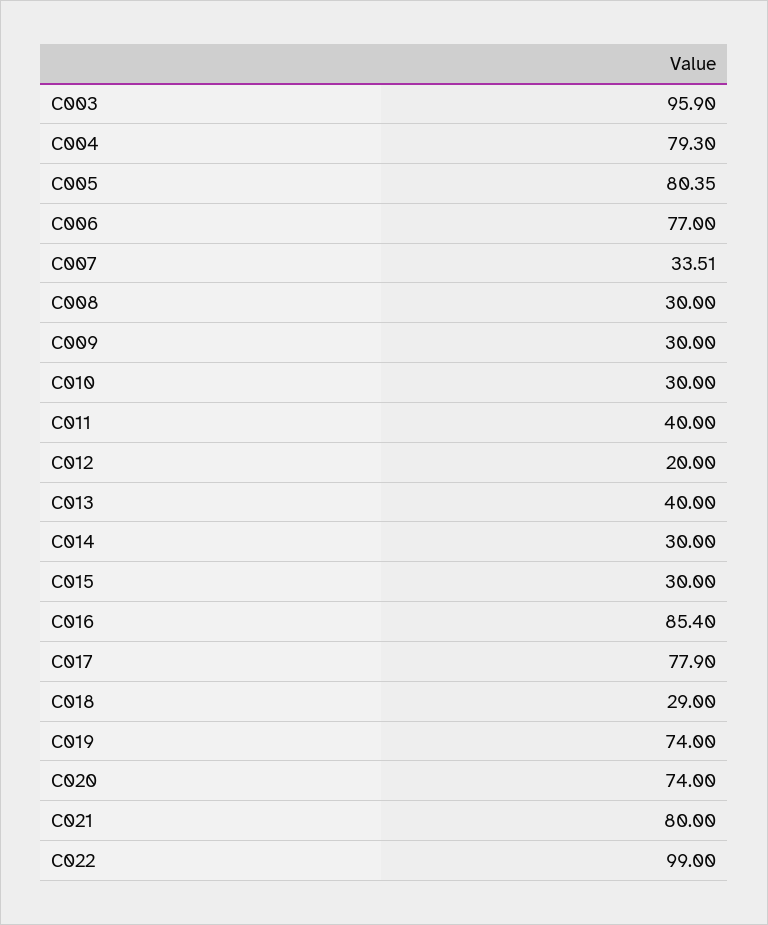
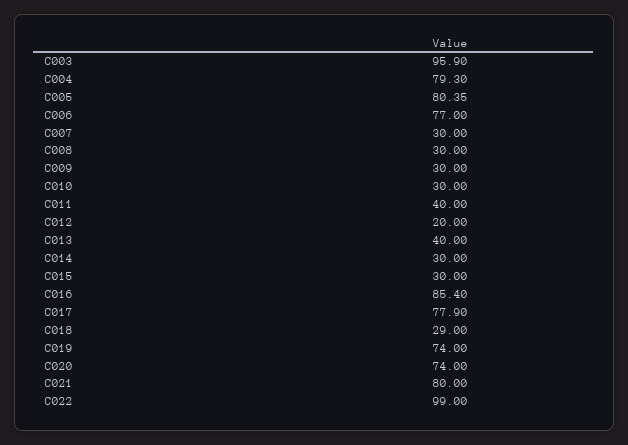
  {
    "C003": 95.9,
    "C004": 79.3,
    "C005": 80.35,
    "C006": 77,
-   "C007": 33.51,
+   "C007": 30,
    "C008": 30,
    "C009": 30,
    "C010": 30,
    "C011": 40,
    "C012": 20,
    "C013": 40,
    "C014": 30,
    "C015": 30,
    "C016": 85.4,
    "C017": 77.9,
    "C018": 29,
    "C019": 74,
    "C020": 74,
    "C021": 80,
    "C022": 99
  }

